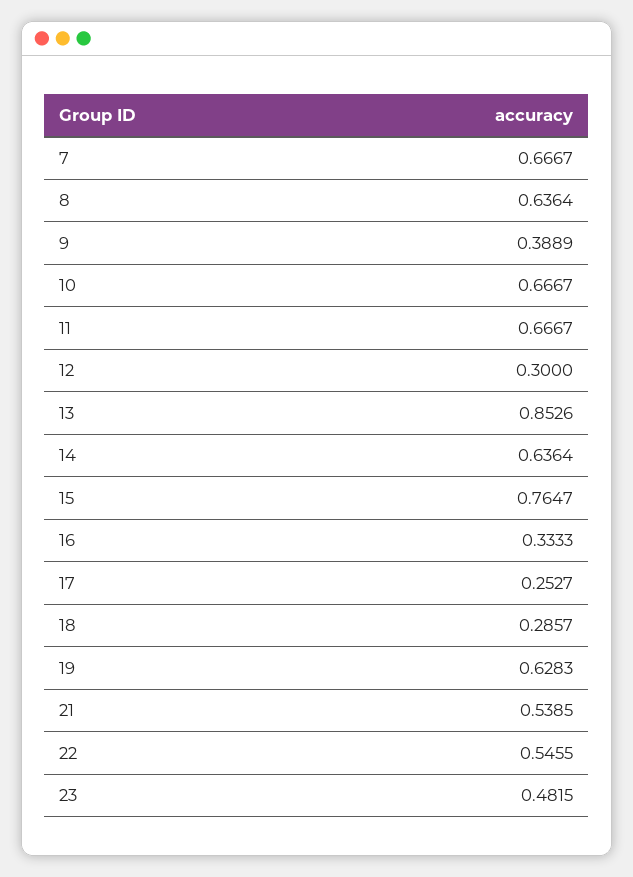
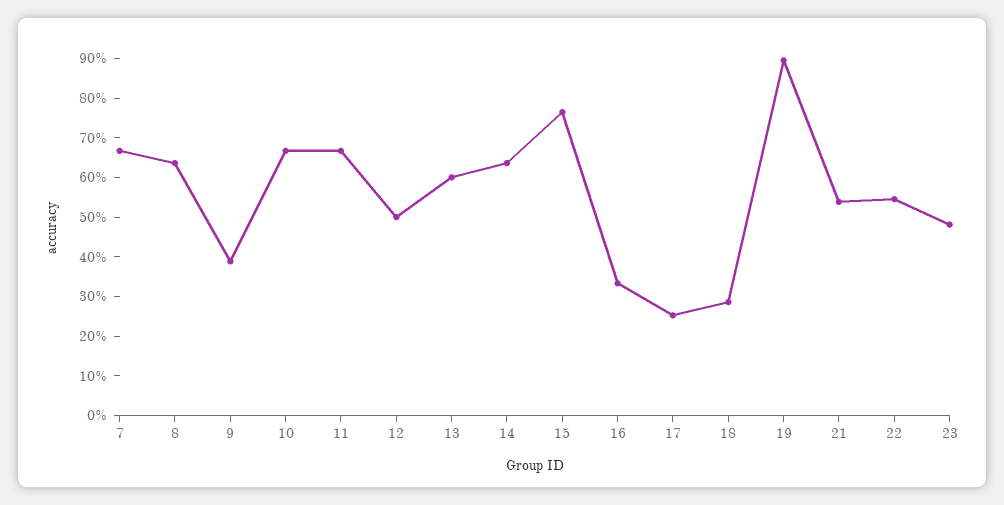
  {
    "7": 0.6667,
    "8": 0.6364,
    "9": 0.3889,
    "10": 0.6667,
    "11": 0.6667,
-   "12": 0.3,
+   "12": 0.5,
-   "13": 0.8526,
+   "13": 0.6,
    "14": 0.6364,
    "15": 0.7647,
    "16": 0.3333,
    "17": 0.2527,
    "18": 0.2857,
-   "19": 0.6283,
+   "19": 0.9,
    "21": 0.5385,
    "22": 0.5455,
    "23": 0.4815
  }

